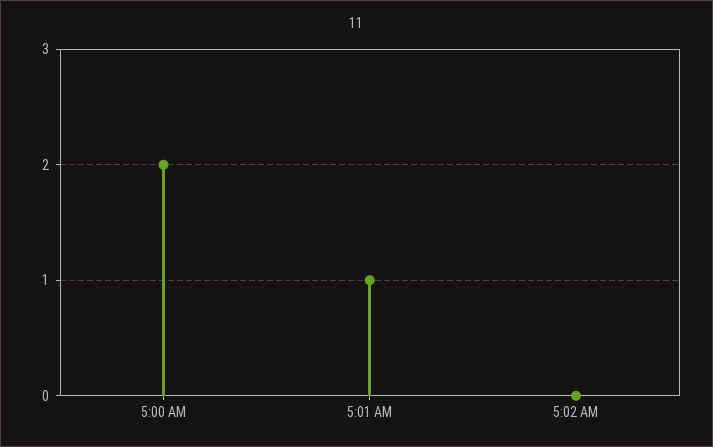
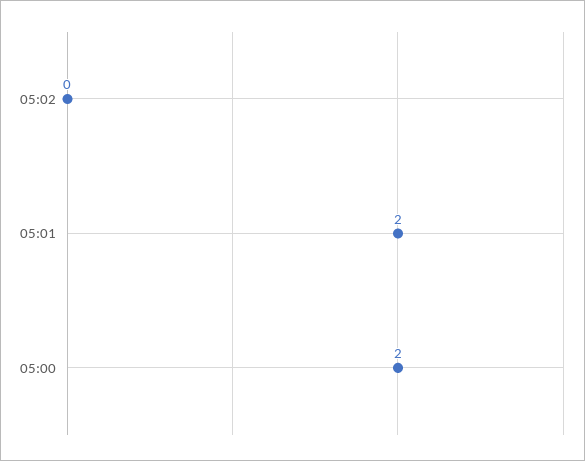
  {
    "5:00 AM": 2,
-   "5:01 AM": 1,
+   "5:01 AM": 2,
    "5:02 AM": 0
  }

